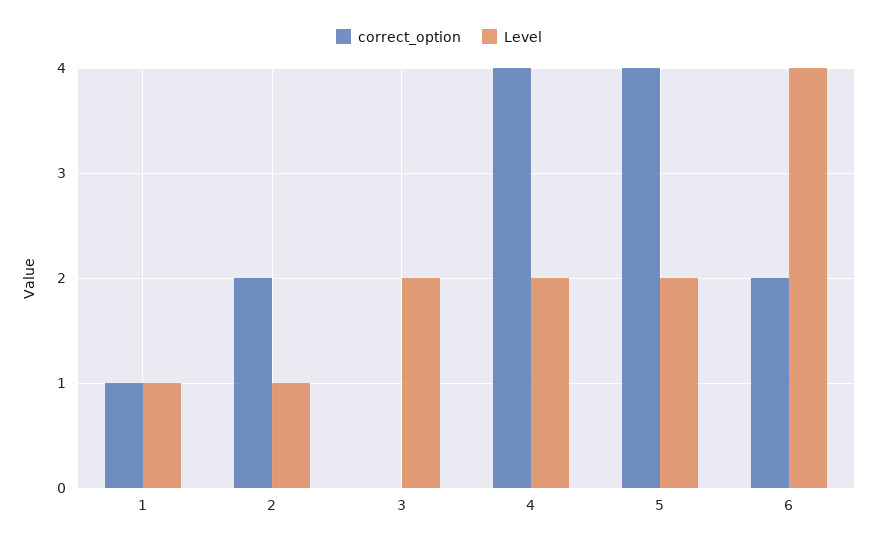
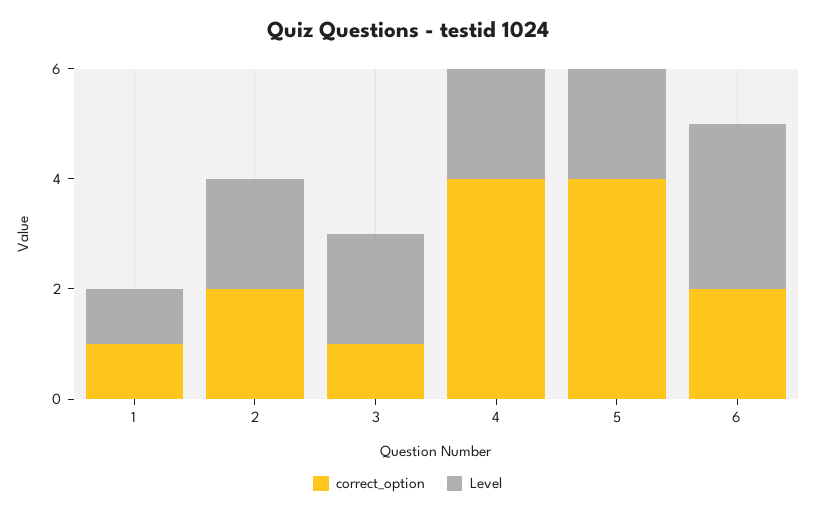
  {
    "correct_option": {
      "1": 1,
      "2": 2,
-     "3": 0,
+     "3": 1,
      "4": 4,
      "5": 4,
      "6": 2
    },
    "Level": {
      "1": 1,
-     "2": 1,
+     "2": 2,
      "3": 2,
      "4": 2,
      "5": 2,
-     "6": 4
+     "6": 3
    }
  }

